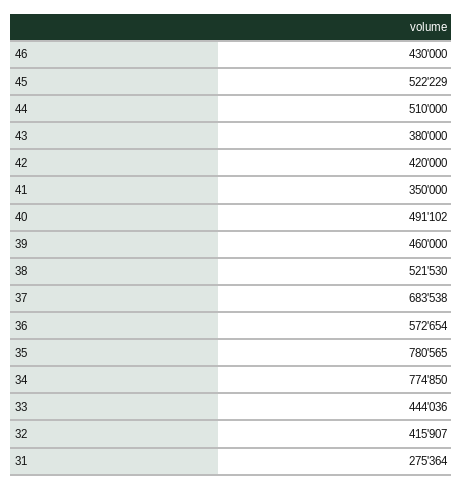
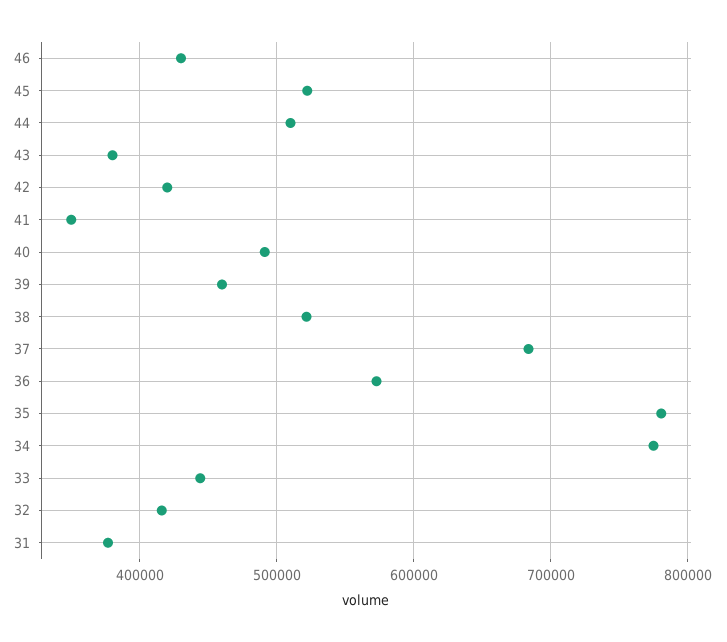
  {
    "46": 430000,
    "45": 522229,
    "44": 510000,
    "43": 380000,
    "42": 420000,
    "41": 350000,
    "40": 491102,
    "39": 460000,
    "38": 521530,
    "37": 683538,
    "36": 572654,
    "35": 780565,
    "34": 774850,
    "33": 444036,
    "32": 415907,
-   "31": 275364
+   "31": 380000
  }

